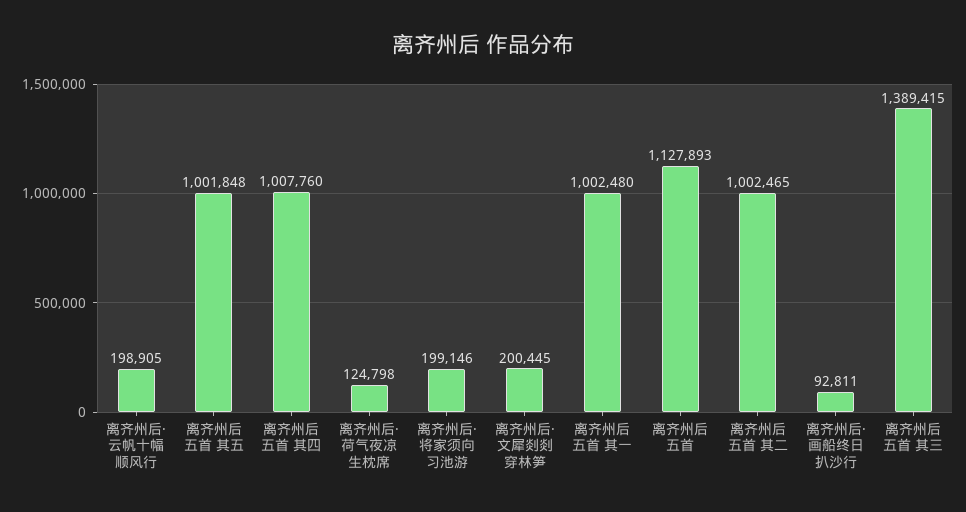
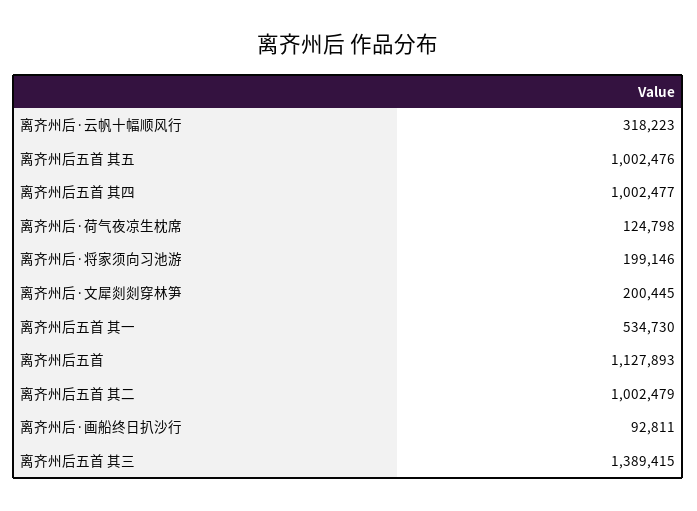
  {
-   "离齐州后·云帆十幅顺风行": 198905,
+   "离齐州后·云帆十幅顺风行": 318223,
-   "离齐州后五首 其五": 1001848,
+   "离齐州后五首 其五": 1002476,
-   "离齐州后五首 其四": 1007760,
+   "离齐州后五首 其四": 1002477,
    "离齐州后·荷气夜凉生枕席": 124798,
    "离齐州后·将家须向习池游": 199146,
    "离齐州后·文犀剡剡穿林笋": 200445,
-   "离齐州后五首 其一": 1002480,
+   "离齐州后五首 其一": 534730,
    "离齐州后五首": 1127893,
-   "离齐州后五首 其二": 1002465,
+   "离齐州后五首 其二": 1002479,
    "离齐州后·画船终日扒沙行": 92811,
    "离齐州后五首 其三": 1389415
  }

